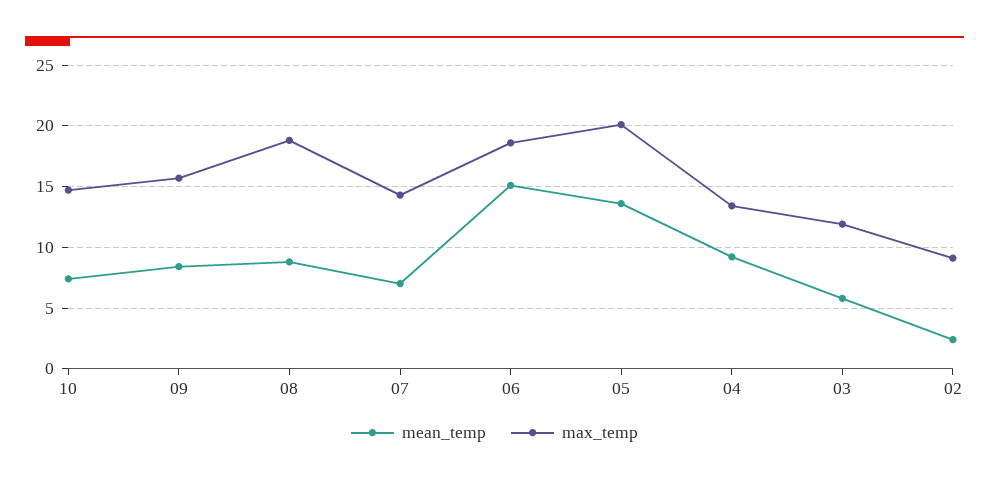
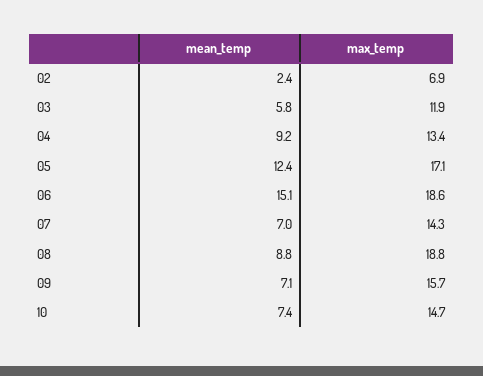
  {
    "mean_temp": {
      "10": 7.4,
-     "09": 8.5,
+     "09": 7.1,
      "08": 8.8,
      "07": 7,
      "06": 15.1,
-     "05": 13.5,
+     "05": 12.4,
      "04": 9.2,
      "03": 5.8,
      "02": 2.4
    },
    "max_temp": {
      "10": 14.7,
      "09": 15.7,
      "08": 18.8,
      "07": 14.3,
      "06": 18.6,
-     "05": 20,
+     "05": 17.1,
      "04": 13.4,
      "03": 11.9,
-     "02": 9
+     "02": 6.9
    }
  }

